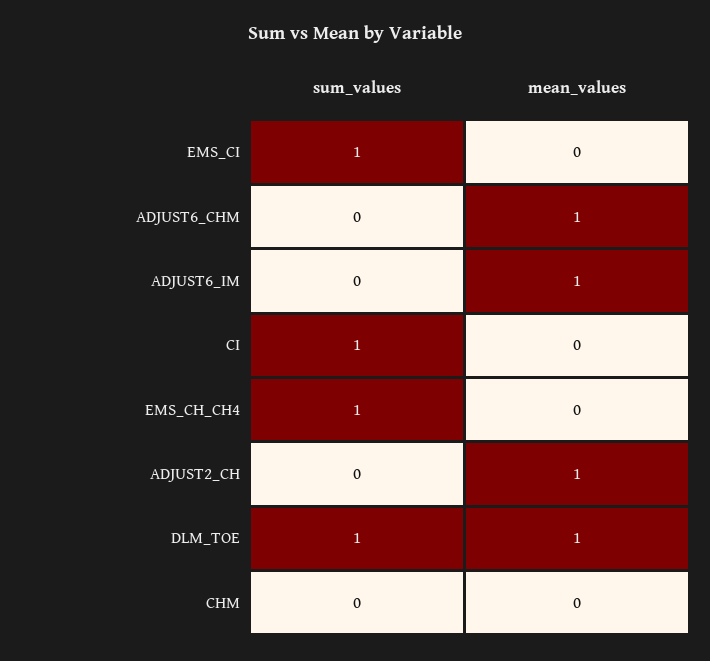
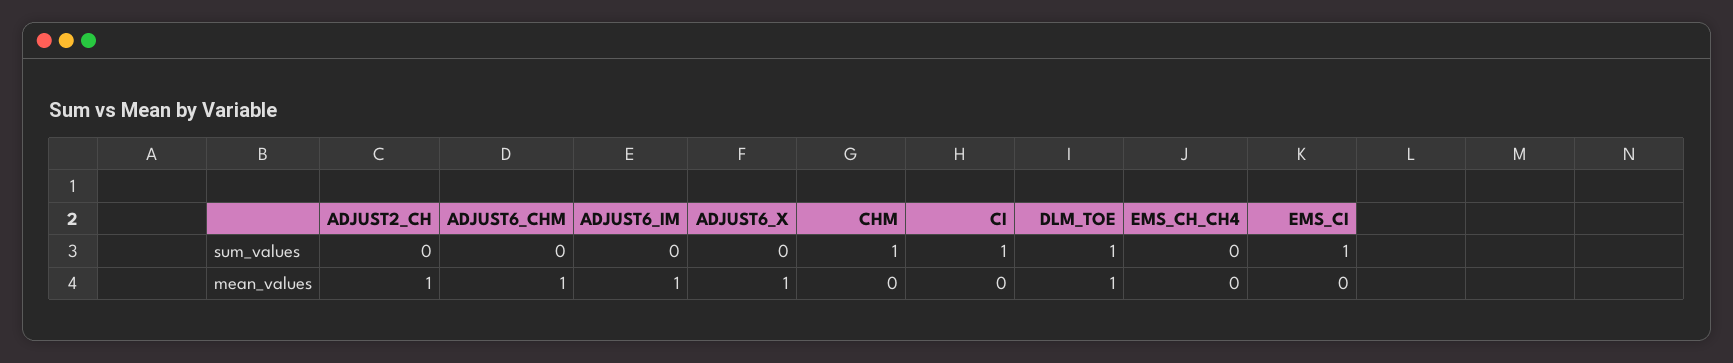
  {
    "sum_values": {
      "EMS_CI": 1,
      "ADJUST6_CHM": 0,
      "ADJUST6_IM": 0,
      "CI": 1,
-     "EMS_CH_CH4": 1,
+     "EMS_CH_CH4": 0,
      "ADJUST2_CH": 0,
      "DLM_TOE": 1,
-     "CHM": 0
+     "CHM": 1,
+     "ADJUST6_X": 0
    },
    "mean_values": {
      "EMS_CI": 0,
      "ADJUST6_CHM": 1,
      "ADJUST6_IM": 1,
      "CI": 0,
      "EMS_CH_CH4": 0,
      "ADJUST2_CH": 1,
      "DLM_TOE": 1,
-     "CHM": 0
+     "CHM": 0,
+     "ADJUST6_X": 1
    }
  }

